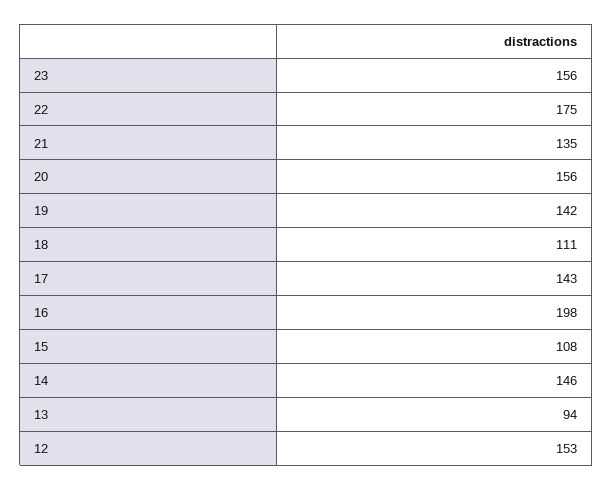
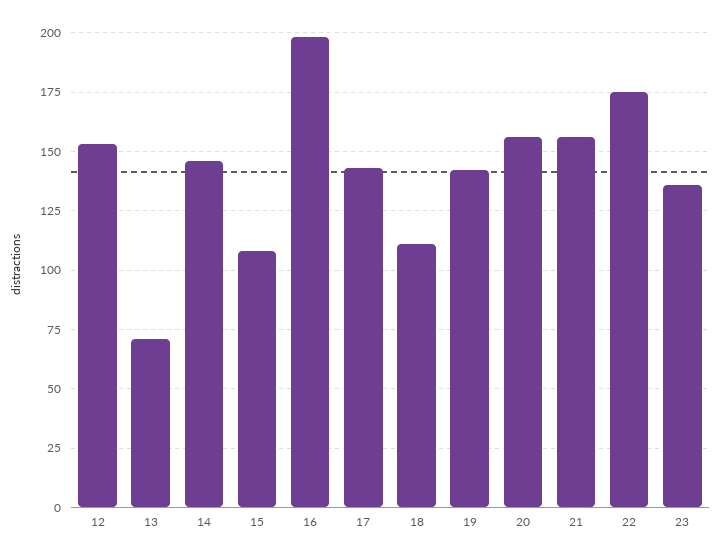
  {
-   "23": 156,
+   "23": 135,
    "22": 175,
-   "21": 135,
+   "21": 155,
    "20": 156,
    "19": 142,
    "18": 111,
    "17": 143,
    "16": 198,
    "15": 108,
    "14": 146,
-   "13": 94,
+   "13": 70,
    "12": 153
  }

